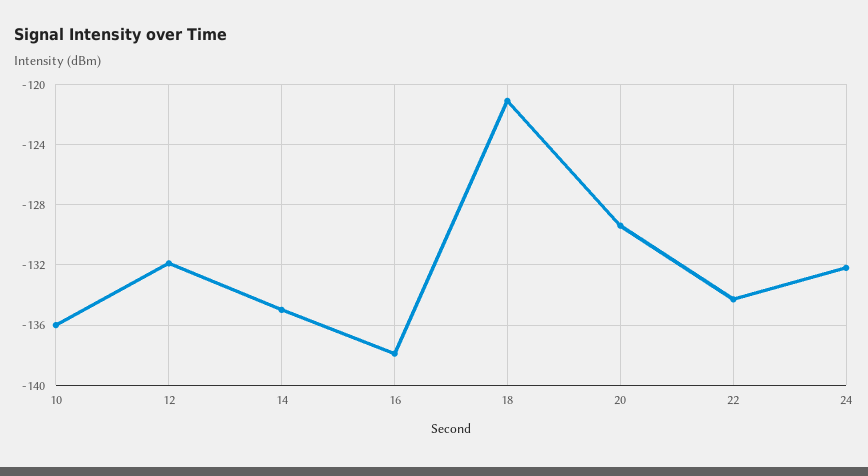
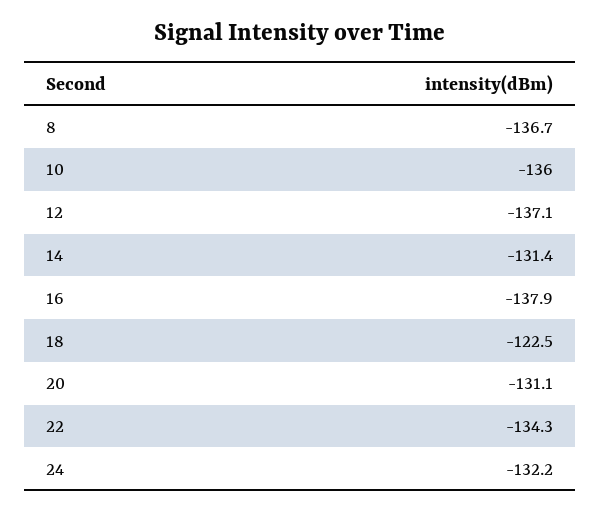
  {
    "10": -136,
-   "12": -132,
+   "12": -137.1,
-   "14": -135,
+   "14": -131.4,
    "16": -137.9,
-   "18": -121,
+   "18": -122.5,
-   "20": -129.5,
+   "20": -131.1,
    "22": -134.3,
-   "24": -132.2
+   "24": -132.2,
+   "8": -136.7
  }

